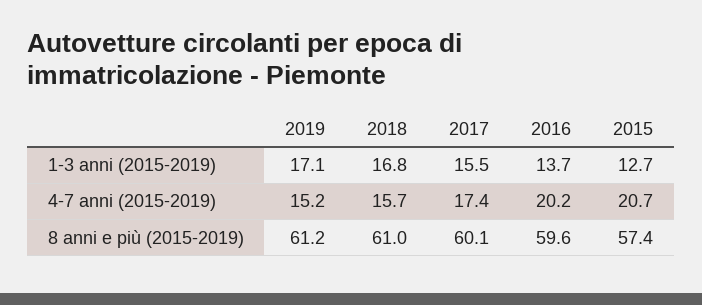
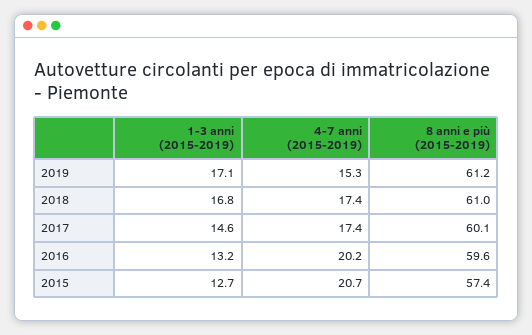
  {
    "2019": {
      "1-3 anni (2015-2019)": 17.1,
-     "4-7 anni (2015-2019)": 15.2,
+     "4-7 anni (2015-2019)": 15.3,
      "8 anni e più (2015-2019)": 61.2
    },
    "2018": {
      "1-3 anni (2015-2019)": 16.8,
-     "4-7 anni (2015-2019)": 15.7,
+     "4-7 anni (2015-2019)": 17.4,
      "8 anni e più (2015-2019)": 61
    },
    "2017": {
-     "1-3 anni (2015-2019)": 15.5,
+     "1-3 anni (2015-2019)": 14.6,
      "4-7 anni (2015-2019)": 17.4,
      "8 anni e più (2015-2019)": 60.1
    },
    "2016": {
-     "1-3 anni (2015-2019)": 13.7,
+     "1-3 anni (2015-2019)": 13.2,
      "4-7 anni (2015-2019)": 20.2,
      "8 anni e più (2015-2019)": 59.6
    },
    "2015": {
      "1-3 anni (2015-2019)": 12.7,
      "4-7 anni (2015-2019)": 20.7,
      "8 anni e più (2015-2019)": 57.4
    }
  }

